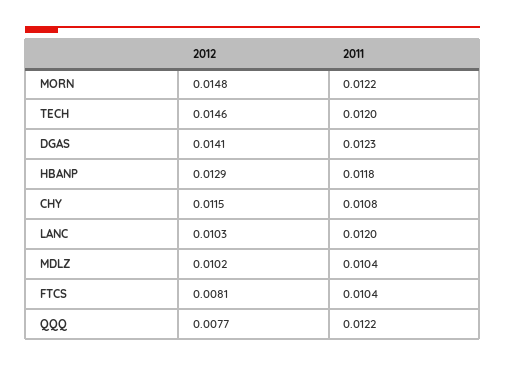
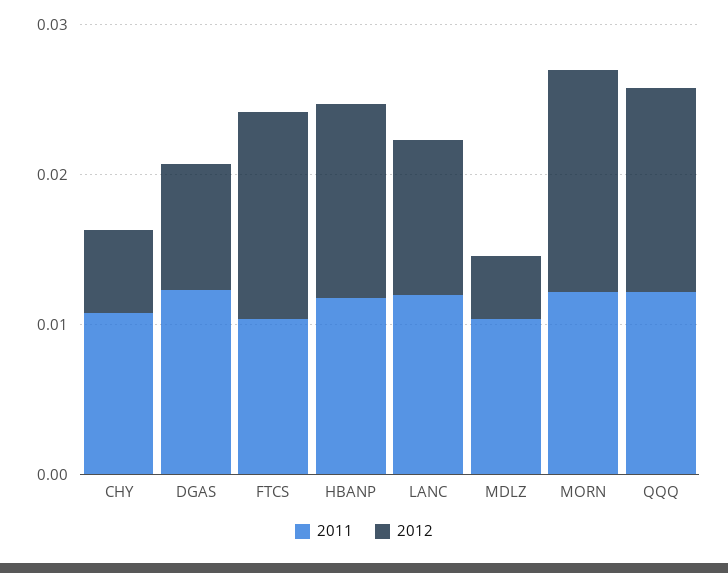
  {
    "2012": {
      "MORN": 0.0148,
-     "TECH": 0.0146,
-     "DGAS": 0.0141,
+     "DGAS": 0.008,
      "HBANP": 0.0129,
-     "CHY": 0.0115,
+     "CHY": 0.006,
      "LANC": 0.0103,
-     "MDLZ": 0.0102,
+     "MDLZ": 0.004,
-     "FTCS": 0.0081,
+     "FTCS": 0.014,
-     "QQQ": 0.0077
+     "QQQ": 0.014
    },
    "2011": {
      "MORN": 0.0122,
-     "TECH": 0.012,
      "DGAS": 0.0123,
      "HBANP": 0.0118,
      "CHY": 0.0108,
      "LANC": 0.012,
      "MDLZ": 0.0104,
      "FTCS": 0.0104,
      "QQQ": 0.0122
    }
  }

